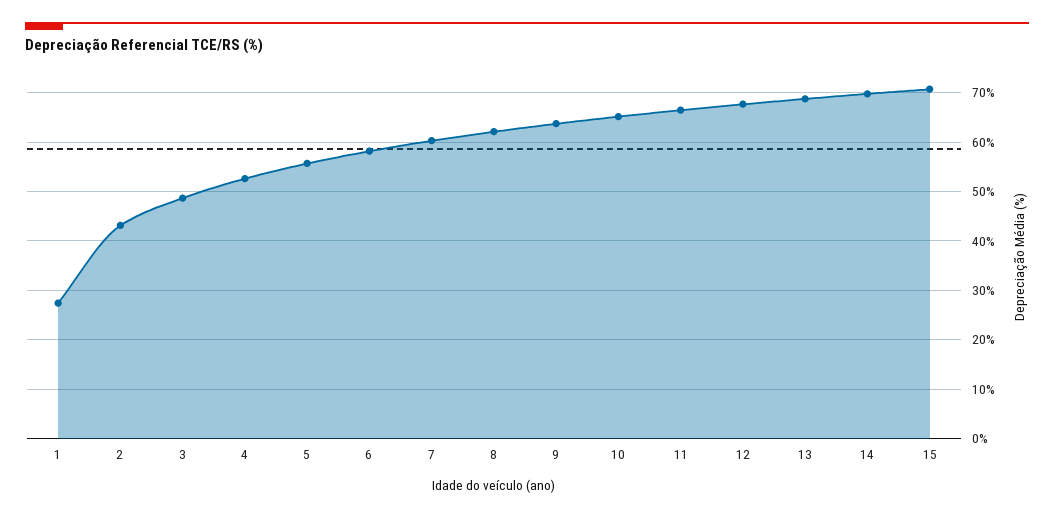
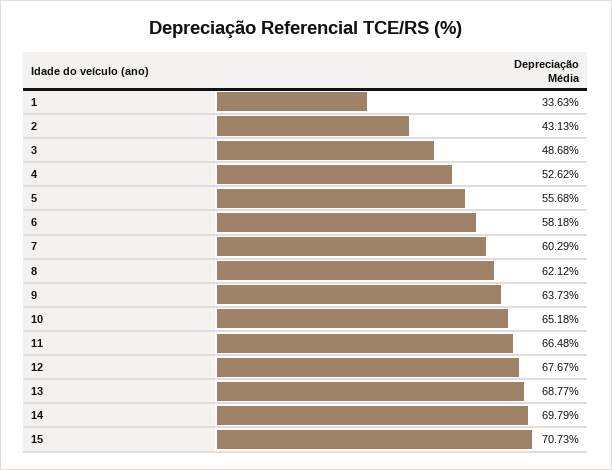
  {
-   "1": 28,
+   "1": 33.63,
    "2": 43.13,
    "3": 48.68,
    "4": 52.62,
    "5": 55.68,
    "6": 58.18,
    "7": 60.29,
    "8": 62.12,
    "9": 63.73,
    "10": 65.18,
    "11": 66.48,
    "12": 67.67,
    "13": 68.77,
    "14": 69.79,
    "15": 70.73
  }

